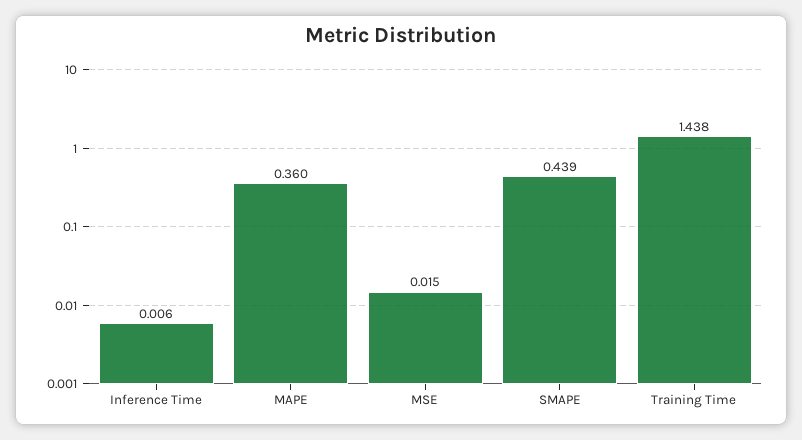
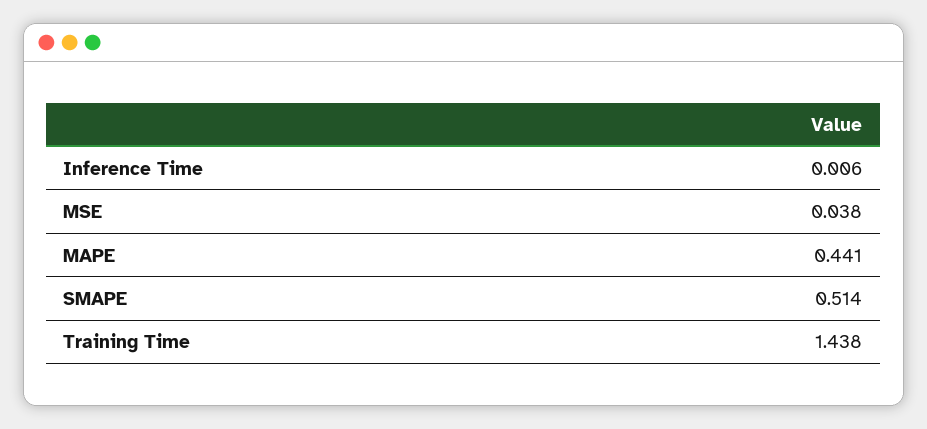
  {
    "Inference Time": 0.006,
-   "MAPE": 0.36,
+   "MAPE": 0.441,
-   "MSE": 0.015,
+   "MSE": 0.038,
-   "SMAPE": 0.439,
+   "SMAPE": 0.514,
    "Training Time": 1.438
  }

